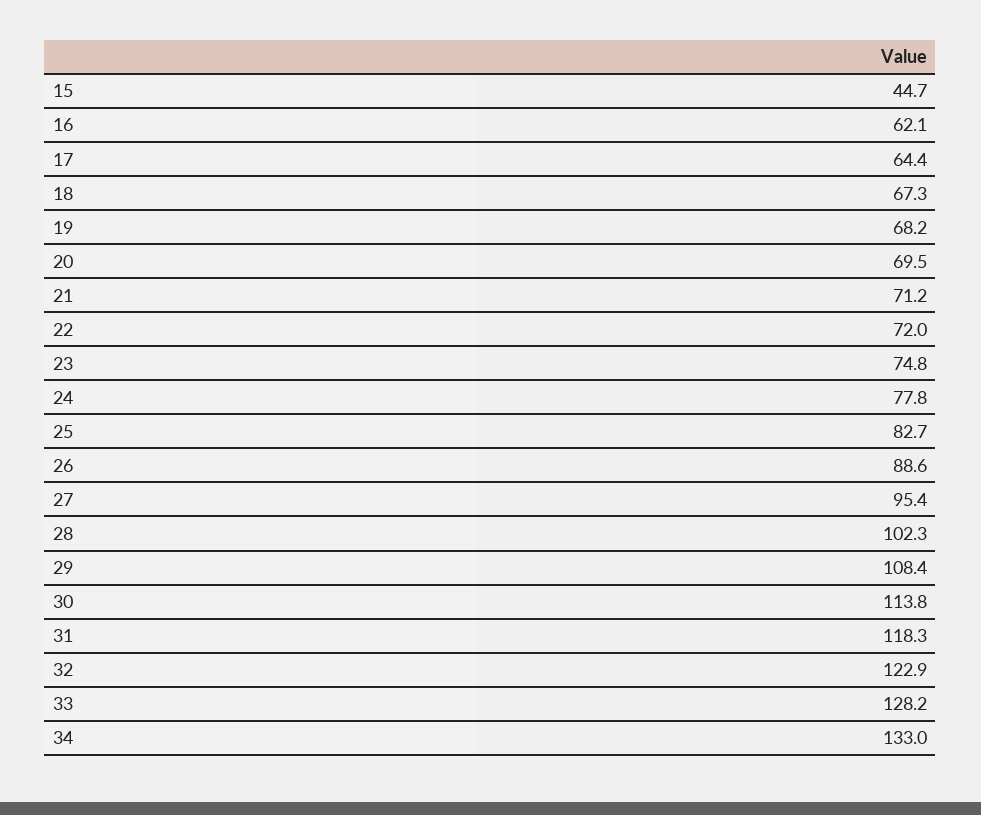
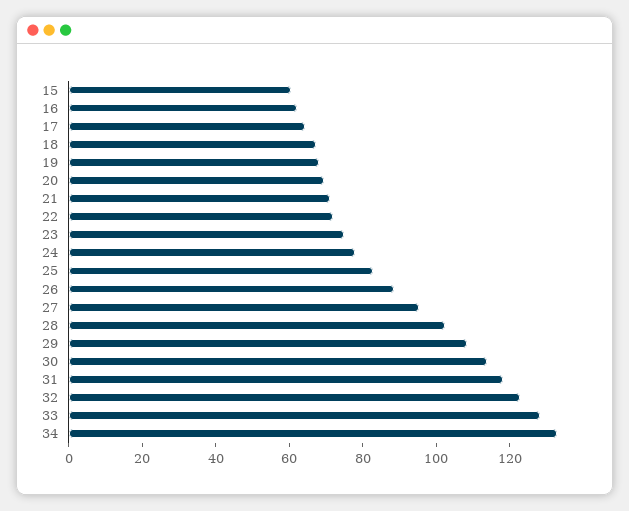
  {
-   "15": 44.7,
+   "15": 60,
    "16": 62.1,
    "17": 64.4,
    "18": 67.3,
    "19": 68.2,
    "20": 69.5,
    "21": 71.2,
    "22": 72,
    "23": 74.8,
    "24": 77.8,
    "25": 82.7,
    "26": 88.6,
    "27": 95.4,
    "28": 102.3,
    "29": 108.4,
    "30": 113.8,
    "31": 118.3,
    "32": 122.9,
    "33": 128.2,
    "34": 133
  }

